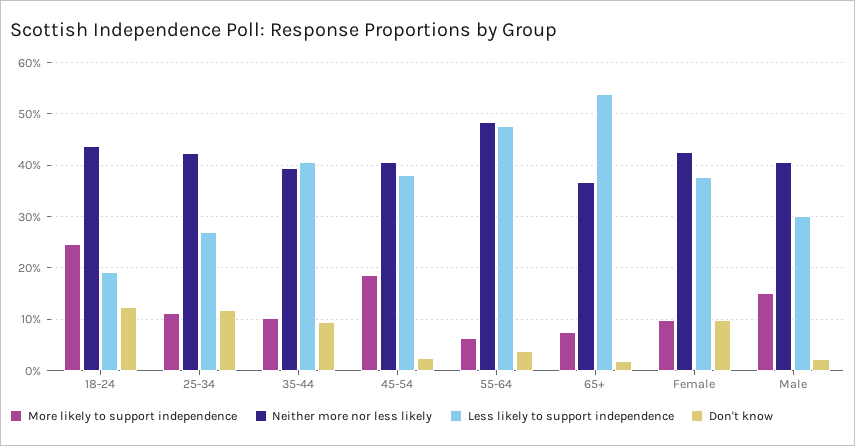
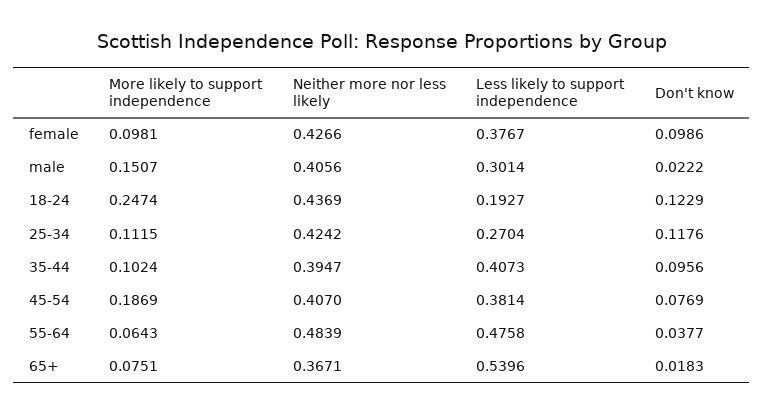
  {
    "More likely to support independence": {
      "18-24": 0.2474,
      "25-34": 0.1115,
      "35-44": 0.1024,
      "45-54": 0.1869,
      "55-64": 0.0643,
      "65+": 0.0751,
      "Female": 0.0981,
      "Male": 0.1507
    },
    "Neither more nor less likely": {
      "18-24": 0.4369,
      "25-34": 0.4242,
      "35-44": 0.3947,
      "45-54": 0.407,
      "55-64": 0.4839,
      "65+": 0.3671,
      "Female": 0.4266,
      "Male": 0.4056
    },
    "Less likely to support independence": {
      "18-24": 0.1927,
      "25-34": 0.2704,
      "35-44": 0.4073,
      "45-54": 0.3814,
      "55-64": 0.4758,
      "65+": 0.5396,
      "Female": 0.3767,
      "Male": 0.3014
    },
    "Don't know": {
      "18-24": 0.1229,
      "25-34": 0.1176,
      "35-44": 0.0956,
-     "45-54": 0.02,
+     "45-54": 0.0769,
      "55-64": 0.0377,
      "65+": 0.0183,
      "Female": 0.0986,
      "Male": 0.0222
    }
  }

